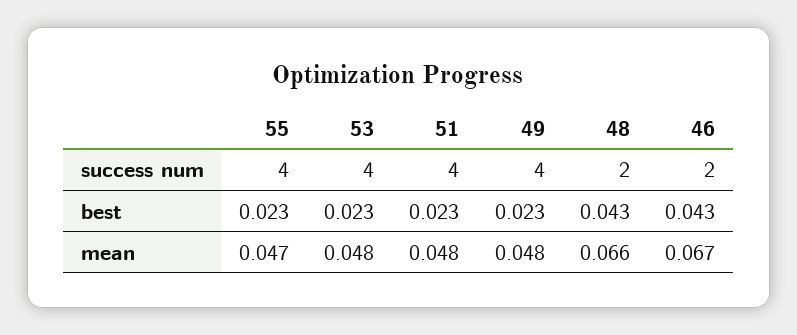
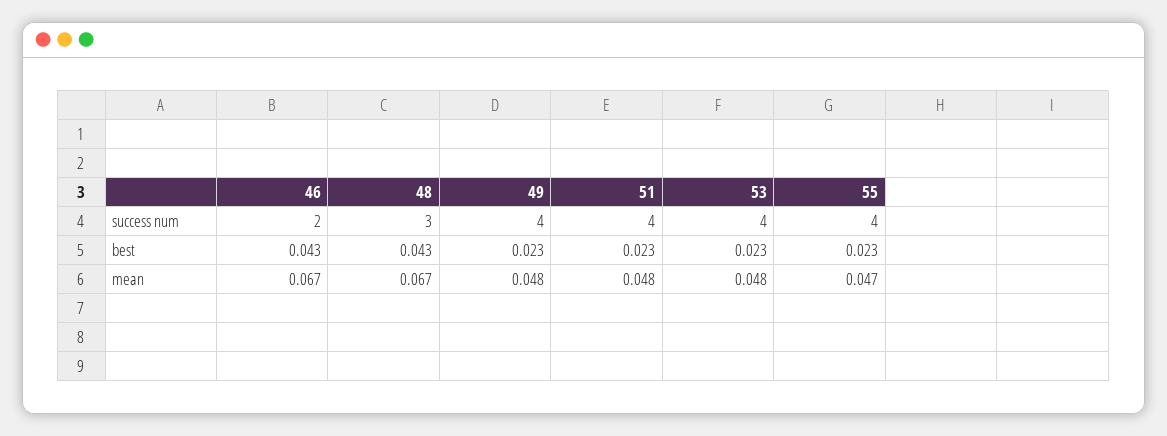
  {
    "55": {
      "success num": 4,
      "best": 0.023,
      "mean": 0.047
    },
    "53": {
      "success num": 4,
      "best": 0.023,
      "mean": 0.048
    },
    "51": {
      "success num": 4,
      "best": 0.023,
      "mean": 0.048
    },
    "49": {
      "success num": 4,
      "best": 0.023,
      "mean": 0.048
    },
    "48": {
-     "success num": 2,
+     "success num": 3,
      "best": 0.043,
-     "mean": 0.066
+     "mean": 0.067
    },
    "46": {
      "success num": 2,
      "best": 0.043,
      "mean": 0.067
    }
  }

